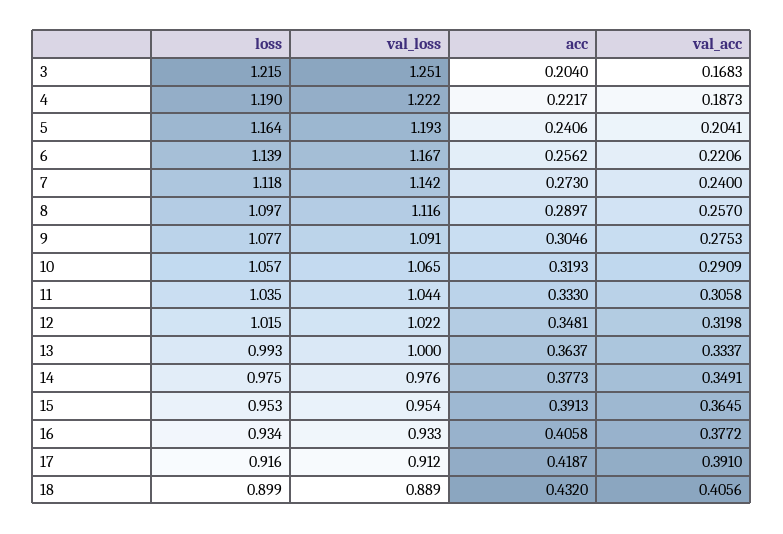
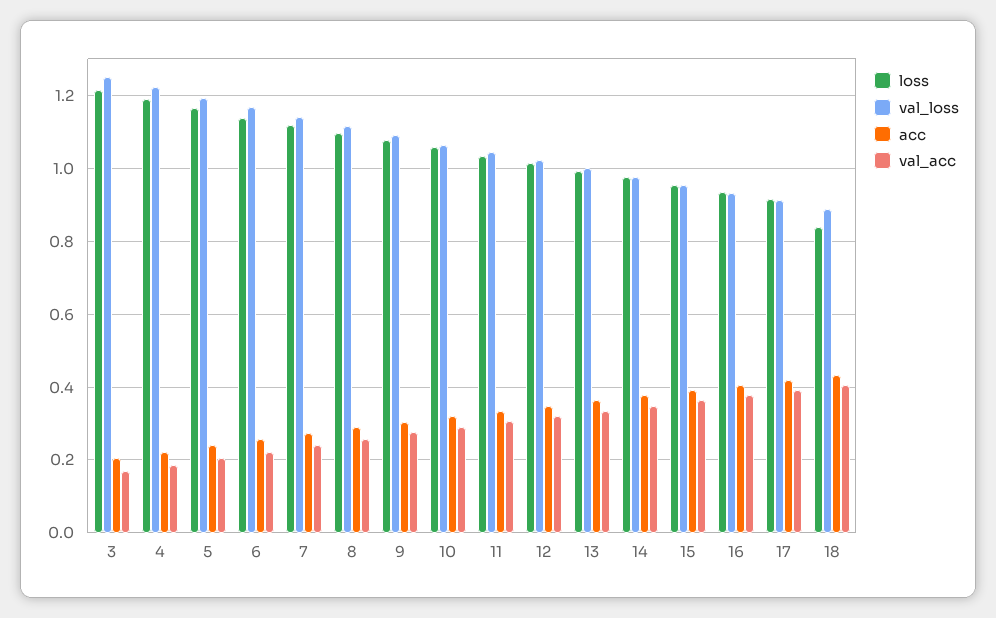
  {
    "loss": {
      "3": 1.215,
      "4": 1.19,
      "5": 1.164,
      "6": 1.139,
      "7": 1.118,
      "8": 1.097,
      "9": 1.077,
      "10": 1.057,
      "11": 1.035,
      "12": 1.015,
      "13": 0.993,
      "14": 0.975,
      "15": 0.953,
      "16": 0.934,
      "17": 0.916,
-     "18": 0.899
+     "18": 0.84
    },
    "val_loss": {
      "3": 1.251,
      "4": 1.222,
      "5": 1.193,
      "6": 1.167,
      "7": 1.142,
      "8": 1.116,
      "9": 1.091,
      "10": 1.065,
      "11": 1.044,
      "12": 1.022,
      "13": 1,
      "14": 0.976,
      "15": 0.954,
      "16": 0.933,
      "17": 0.912,
      "18": 0.889
    },
    "acc": {
      "3": 0.204,
      "4": 0.2217,
      "5": 0.2406,
      "6": 0.2562,
      "7": 0.273,
      "8": 0.2897,
      "9": 0.3046,
      "10": 0.3193,
      "11": 0.333,
      "12": 0.3481,
      "13": 0.3637,
      "14": 0.3773,
      "15": 0.3913,
      "16": 0.4058,
      "17": 0.4187,
      "18": 0.432
    },
    "val_acc": {
      "3": 0.1683,
      "4": 0.1873,
      "5": 0.2041,
      "6": 0.2206,
      "7": 0.24,
      "8": 0.257,
      "9": 0.2753,
      "10": 0.2909,
      "11": 0.3058,
      "12": 0.3198,
      "13": 0.3337,
      "14": 0.3491,
      "15": 0.3645,
      "16": 0.3772,
      "17": 0.391,
      "18": 0.4056
    }
  }

